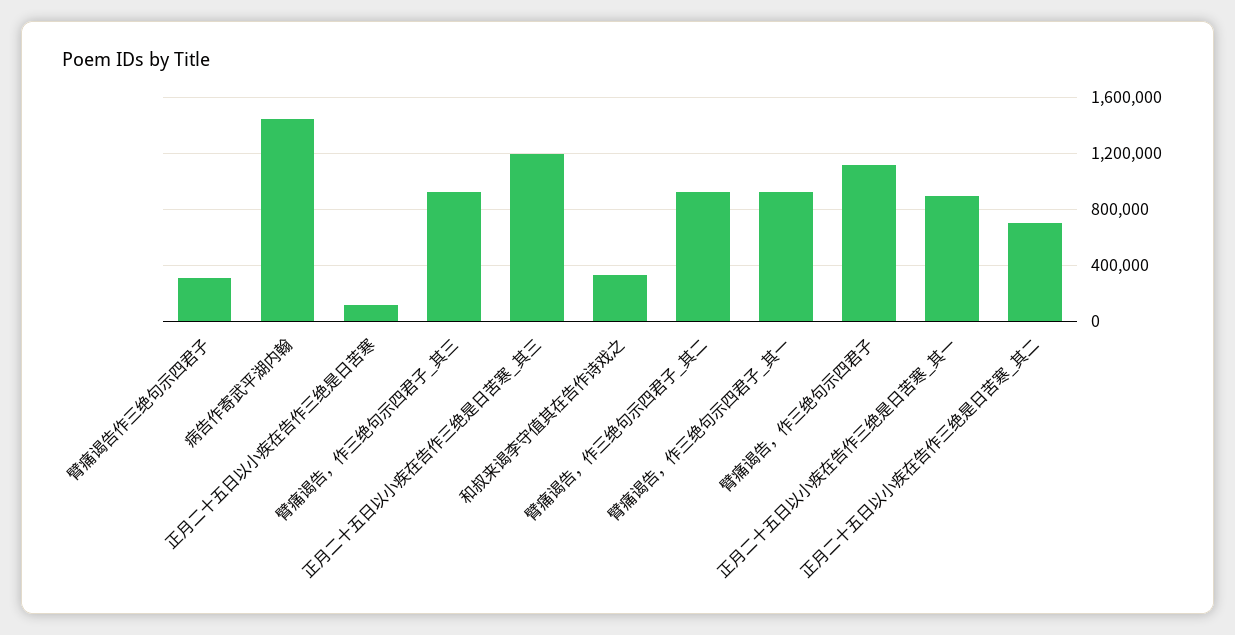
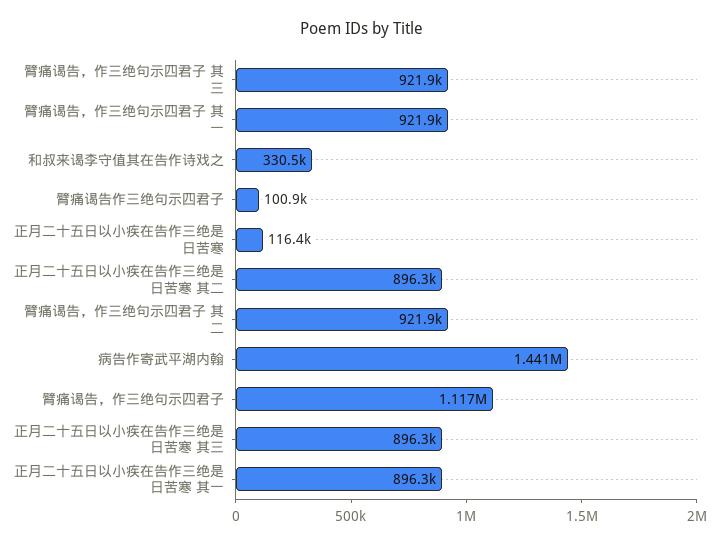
  {
-   "臂痛谒告作三绝句示四君子": 300000,
+   "臂痛谒告作三绝句示四君子": 100900,
    "病告作寄武平湖内翰": 1441000,
    "正月二十五日以小疾在告作三绝是日苦寒": 116400,
    "臂痛谒告，作三绝句示四君子_其三": 921900,
-   "正月二十五日以小疾在告作三绝是日苦寒_其三": 1200000,
+   "正月二十五日以小疾在告作三绝是日苦寒_其三": 896300,
    "和叔来谒李守值其在告作诗戏之": 330500,
    "臂痛谒告，作三绝句示四君子_其二": 921900,
    "臂痛谒告，作三绝句示四君子_其一": 921900,
    "臂痛谒告，作三绝句示四君子": 1117000,
    "正月二十五日以小疾在告作三绝是日苦寒_其一": 896300,
-   "正月二十五日以小疾在告作三绝是日苦寒_其二": 700000
+   "正月二十五日以小疾在告作三绝是日苦寒_其二": 896300
  }

